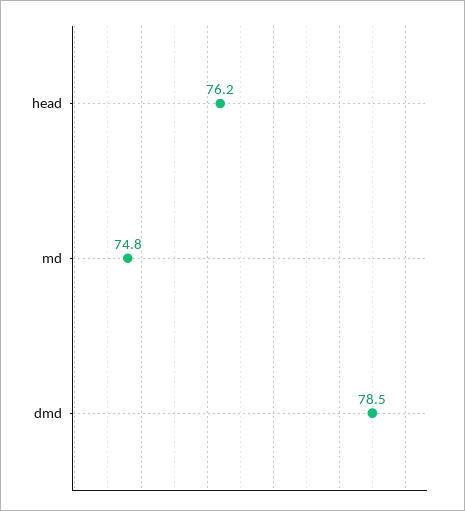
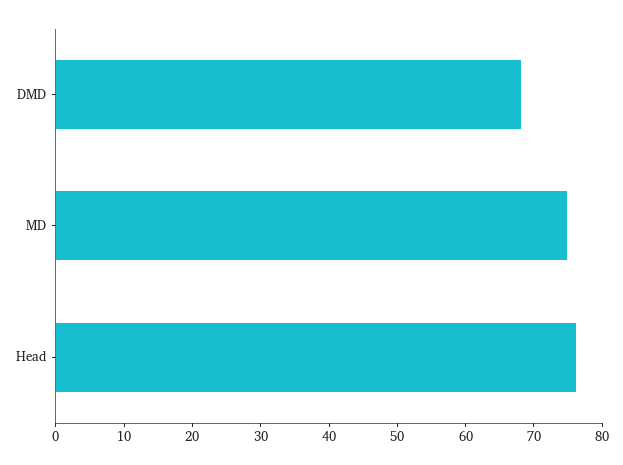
  {
    "head": 76.2,
    "md": 74.8,
-   "dmd": 78.5
+   "dmd": 68
  }

